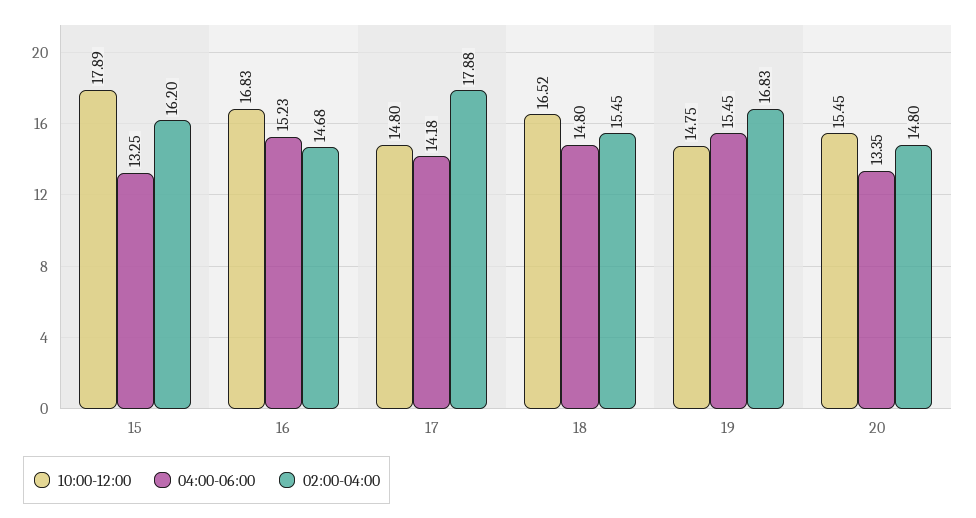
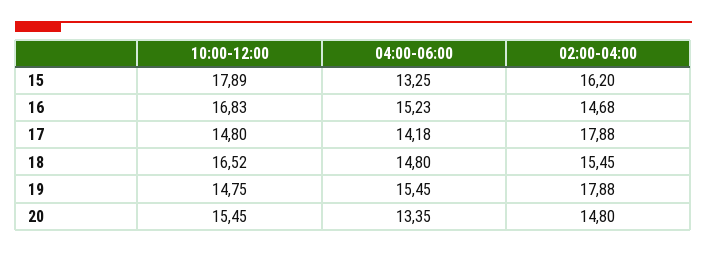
  {
    "10:00-12:00": {
      "15": 17.89,
      "16": 16.83,
      "17": 14.8,
      "18": 16.52,
      "19": 14.75,
      "20": 15.45
    },
    "04:00-06:00": {
      "15": 13.25,
      "16": 15.23,
      "17": 14.18,
      "18": 14.8,
      "19": 15.45,
      "20": 13.35
    },
    "02:00-04:00": {
      "15": 16.2,
      "16": 14.68,
      "17": 17.88,
      "18": 15.45,
-     "19": 16.83,
+     "19": 17.88,
      "20": 14.8
    }
  }

